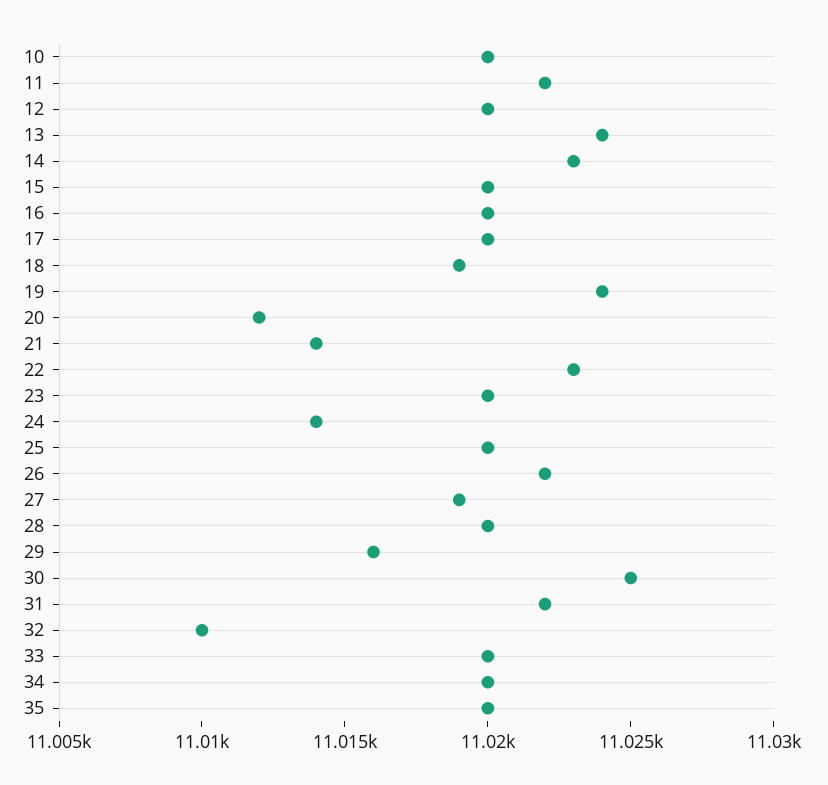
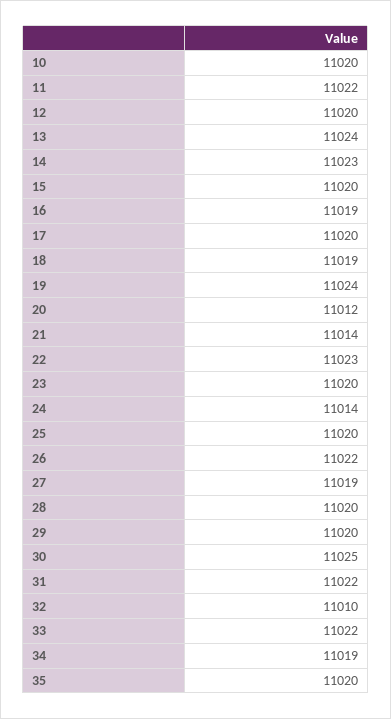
  {
    "10": 11020,
    "11": 11022,
    "12": 11020,
    "13": 11024,
    "14": 11023,
    "15": 11020,
-   "16": 11020,
+   "16": 11019,
    "17": 11020,
    "18": 11019,
    "19": 11024,
    "20": 11012,
    "21": 11014,
    "22": 11023,
    "23": 11020,
    "24": 11014,
    "25": 11020,
    "26": 11022,
    "27": 11019,
    "28": 11020,
-   "29": 11016,
+   "29": 11020,
    "30": 11025,
    "31": 11022,
    "32": 11010,
-   "33": 11020,
+   "33": 11022,
-   "34": 11020,
+   "34": 11019,
    "35": 11020
  }

